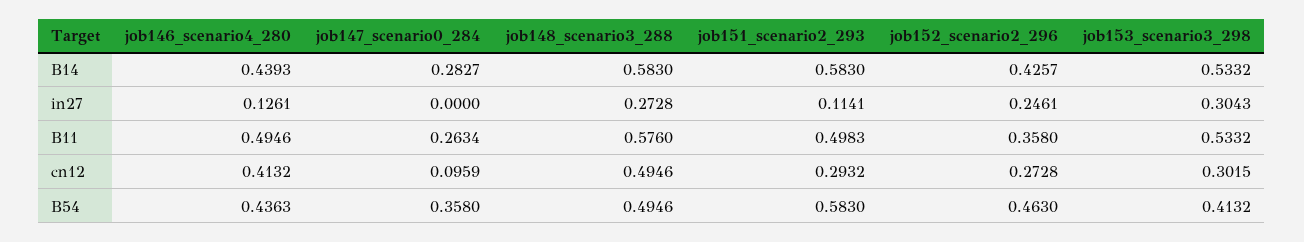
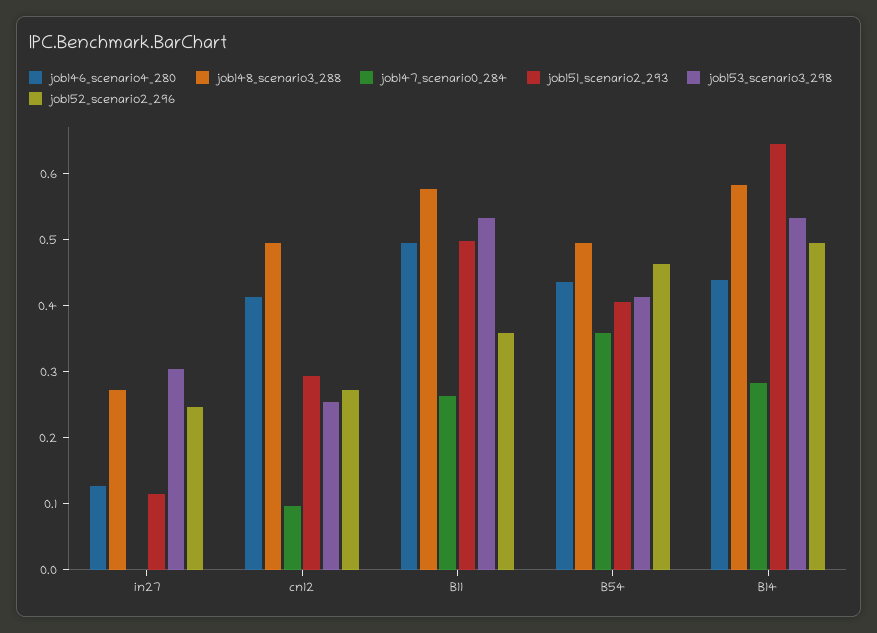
  {
    "job146_scenario4_280": {
      "B14": 0.4393,
      "in27": 0.1261,
      "B11": 0.4946,
      "cn12": 0.4132,
      "B54": 0.4363
    },
    "job147_scenario0_284": {
      "B14": 0.2827,
      "in27": 0,
      "B11": 0.2634,
      "cn12": 0.0959,
      "B54": 0.358
    },
    "job148_scenario3_288": {
      "B14": 0.583,
      "in27": 0.2728,
      "B11": 0.576,
      "cn12": 0.4946,
      "B54": 0.4946
    },
    "job151_scenario2_293": {
-     "B14": 0.583,
+     "B14": 0.64,
      "in27": 0.1141,
      "B11": 0.4983,
      "cn12": 0.2932,
-     "B54": 0.583
+     "B54": 0.4
    },
    "job152_scenario2_296": {
-     "B14": 0.4257,
+     "B14": 0.5,
      "in27": 0.2461,
      "B11": 0.358,
      "cn12": 0.2728,
      "B54": 0.463
    },
    "job153_scenario3_298": {
      "B14": 0.5332,
      "in27": 0.3043,
      "B11": 0.5332,
-     "cn12": 0.3015,
+     "cn12": 0.26,
      "B54": 0.4132
    }
  }

